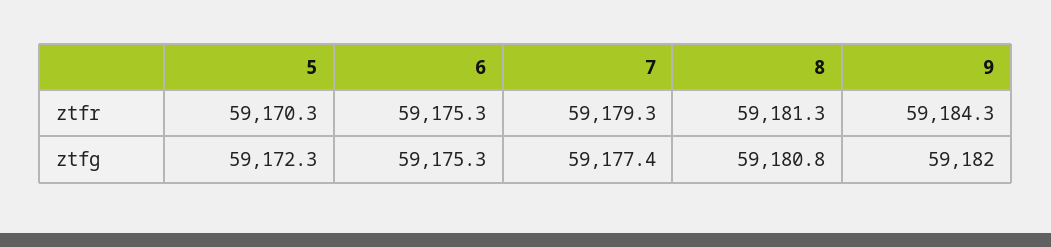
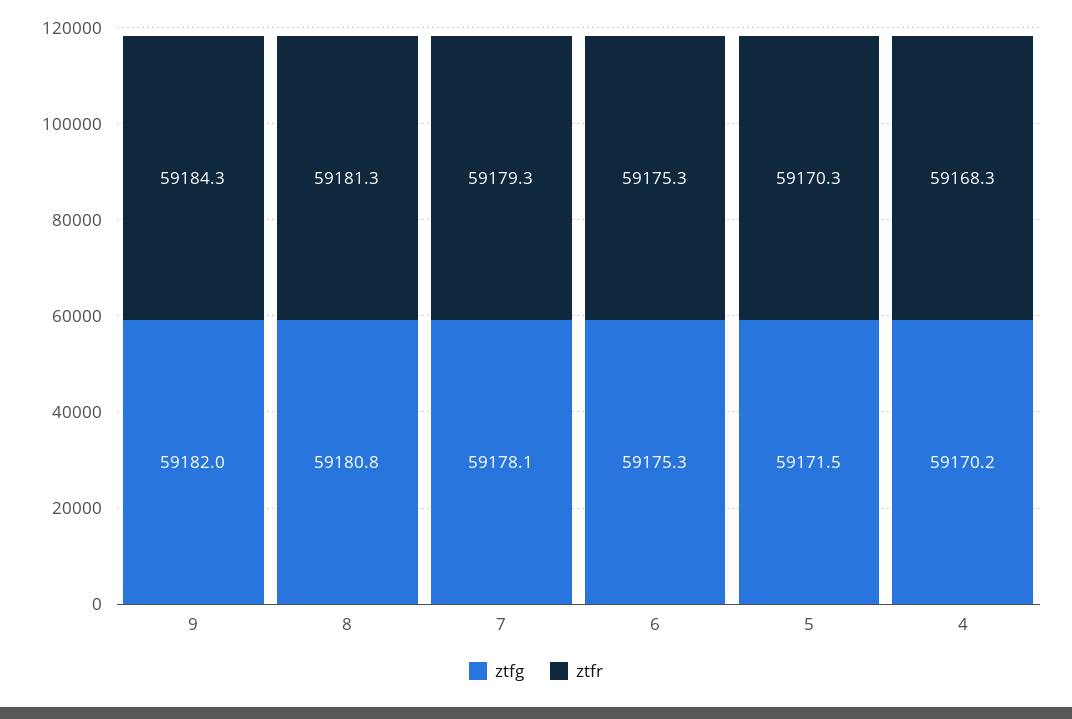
  {
    "ztfr": {
      "5": 59170.3,
      "6": 59175.3,
      "7": 59179.3,
      "8": 59181.3,
-     "9": 59184.3
+     "9": 59184.3,
+     "4": 59168.3
    },
    "ztfg": {
-     "5": 59172.3,
+     "5": 59171.5,
      "6": 59175.3,
-     "7": 59177.4,
+     "7": 59178.1,
      "8": 59180.8,
-     "9": 59182
+     "9": 59182,
+     "4": 59170.2
    }
  }

